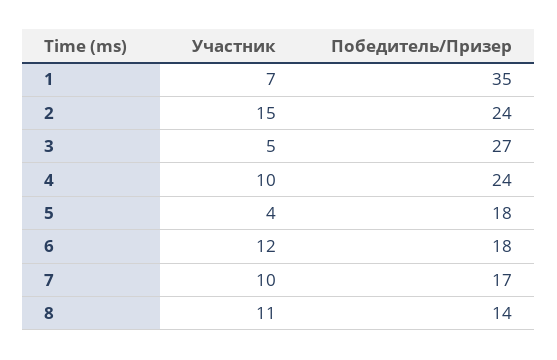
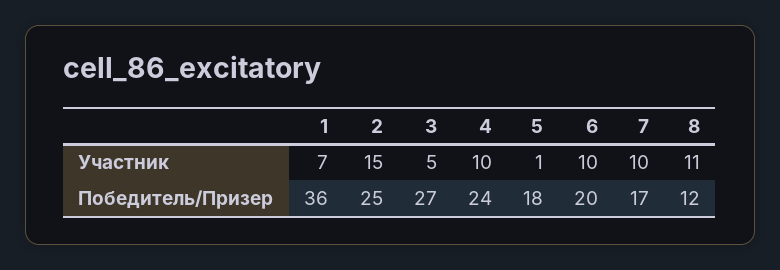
  {
    "Участник": {
      "1": 7,
      "2": 15,
      "3": 5,
      "4": 10,
-     "5": 4,
+     "5": 1,
-     "6": 12,
+     "6": 10,
      "7": 10,
      "8": 11
    },
    "Победитель/Призер": {
-     "1": 35,
+     "1": 36,
-     "2": 24,
+     "2": 25,
      "3": 27,
      "4": 24,
      "5": 18,
-     "6": 18,
+     "6": 20,
      "7": 17,
-     "8": 14
+     "8": 12
    }
  }

